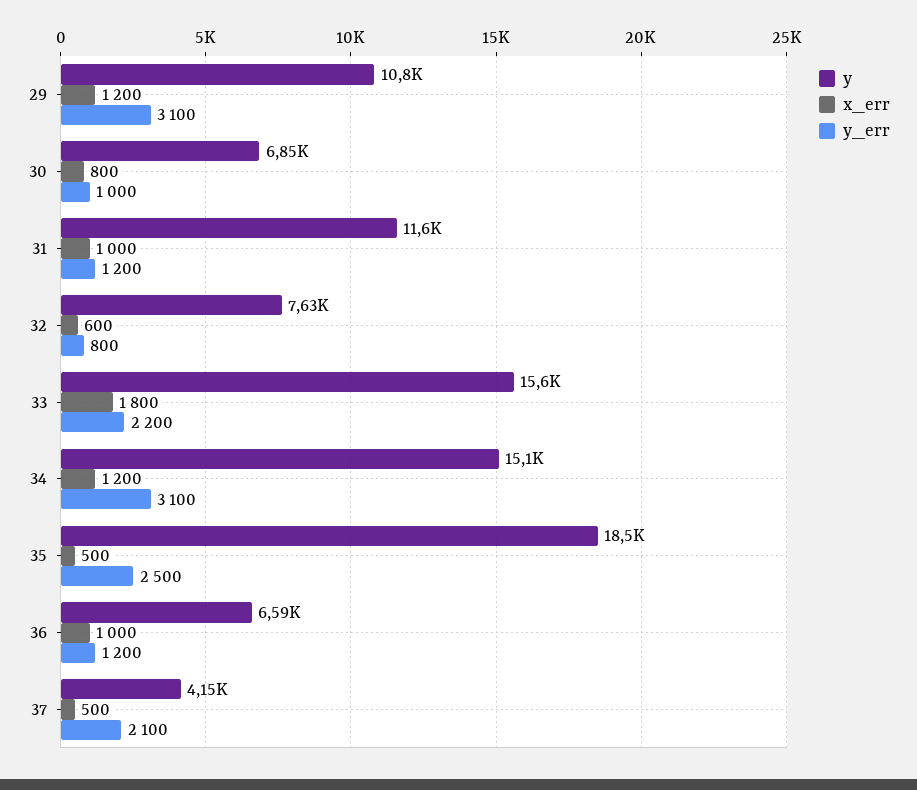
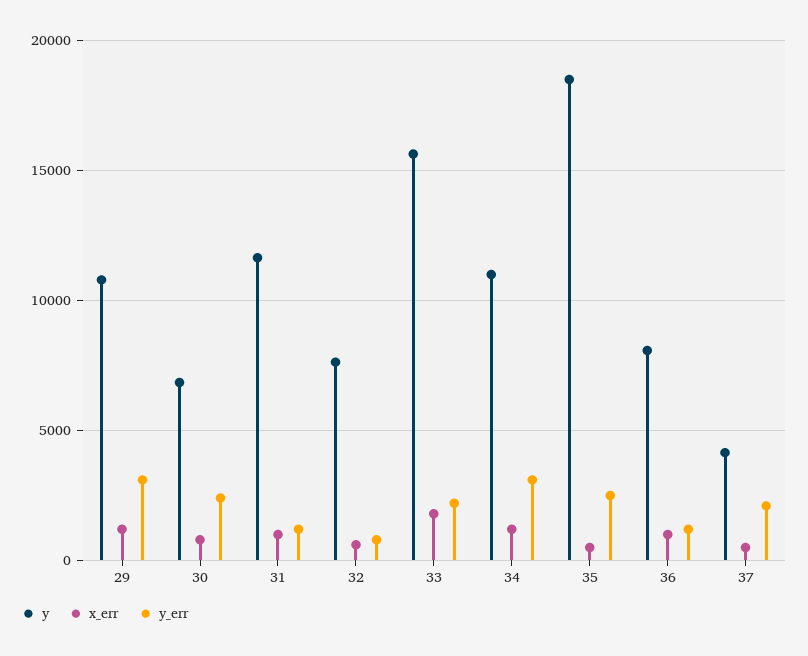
  {
    "y": {
      "29": 10800,
      "30": 6850,
      "31": 11600,
      "32": 7630,
      "33": 15600,
-     "34": 15100,
+     "34": 11000,
      "35": 18500,
-     "36": 6590,
+     "36": 8000,
      "37": 4150
    },
    "x_err": {
      "29": 1200,
      "30": 800,
      "31": 1000,
      "32": 600,
      "33": 1800,
      "34": 1200,
      "35": 500,
      "36": 1000,
      "37": 500
    },
    "y_err": {
      "29": 3100,
-     "30": 1000,
+     "30": 2500,
      "31": 1200,
      "32": 800,
      "33": 2200,
      "34": 3100,
      "35": 2500,
      "36": 1200,
      "37": 2100
    }
  }

